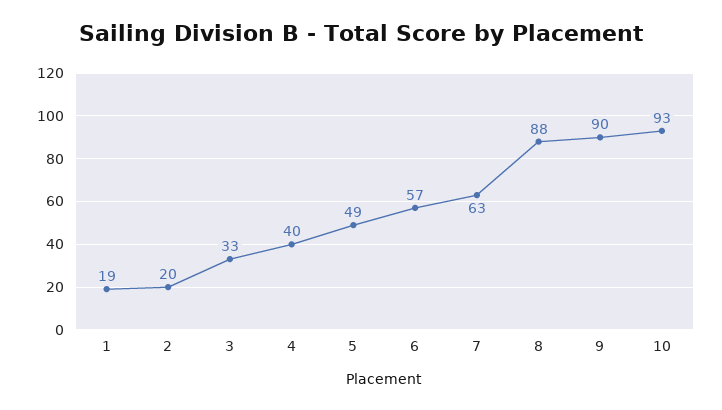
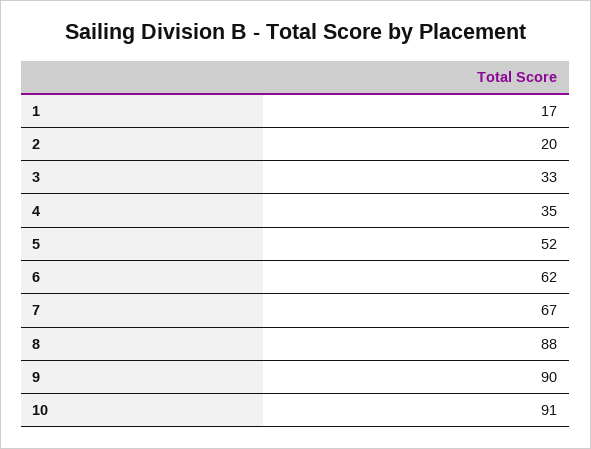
  {
-   "1": 19,
+   "1": 17,
    "2": 20,
    "3": 33,
-   "4": 40,
+   "4": 35,
-   "5": 49,
+   "5": 52,
-   "6": 57,
+   "6": 62,
-   "7": 63,
+   "7": 67,
    "8": 88,
    "9": 90,
-   "10": 93
+   "10": 91
  }

